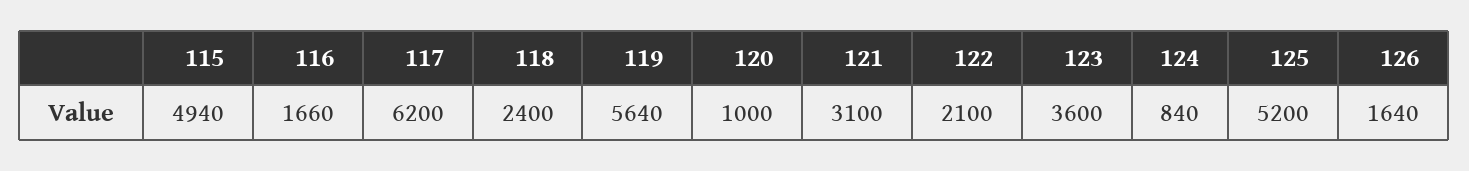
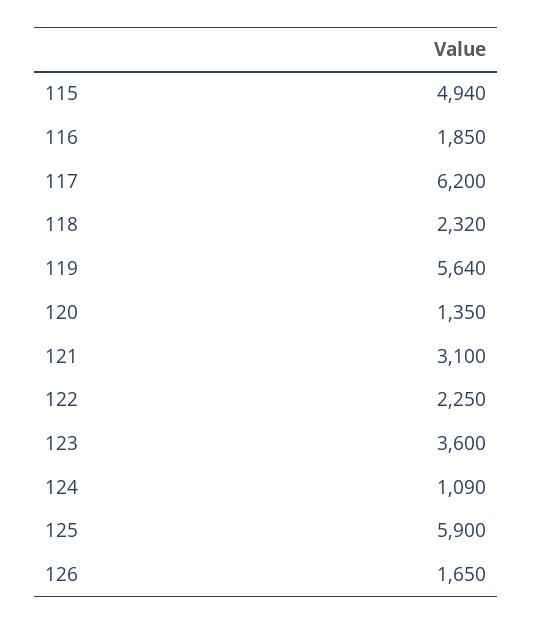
  {
    "115": 4940,
-   "116": 1660,
+   "116": 1850,
    "117": 6200,
-   "118": 2400,
+   "118": 2320,
    "119": 5640,
-   "120": 1000,
+   "120": 1350,
    "121": 3100,
-   "122": 2100,
+   "122": 2250,
    "123": 3600,
-   "124": 840,
+   "124": 1090,
-   "125": 5200,
+   "125": 5900,
-   "126": 1640
+   "126": 1650
  }

